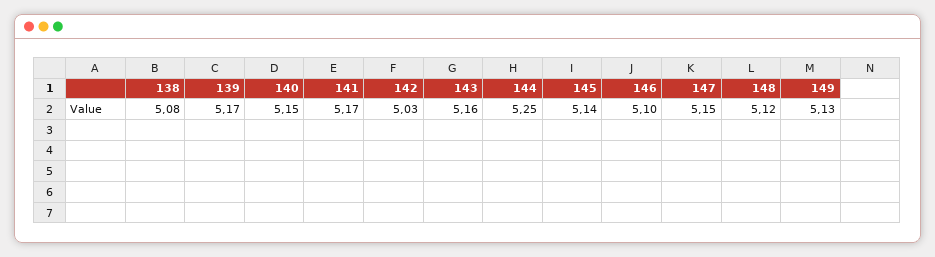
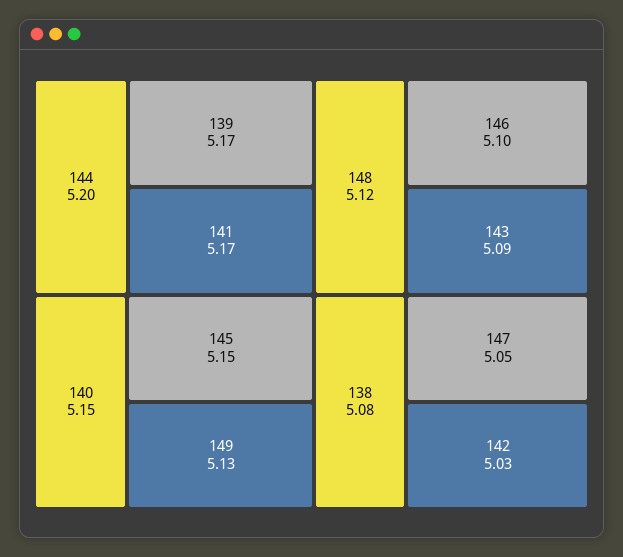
  {
    "138": 5.08,
    "139": 5.17,
    "140": 5.15,
    "141": 5.17,
    "142": 5.03,
-   "143": 5.16,
+   "143": 5.09,
-   "144": 5.25,
+   "144": 5.2,
-   "145": 5.14,
+   "145": 5.15,
    "146": 5.1,
-   "147": 5.15,
+   "147": 5.05,
    "148": 5.12,
    "149": 5.13
  }

